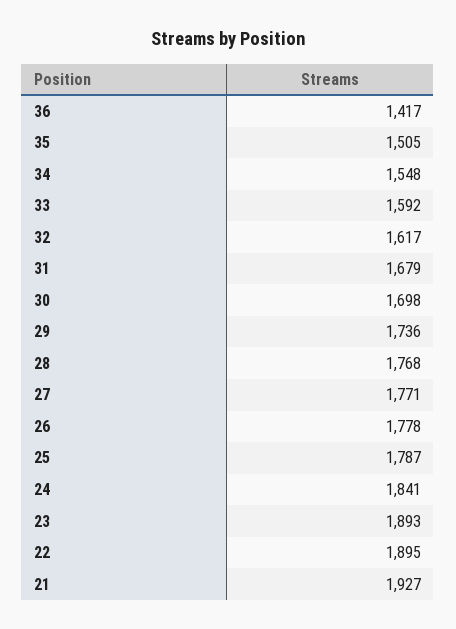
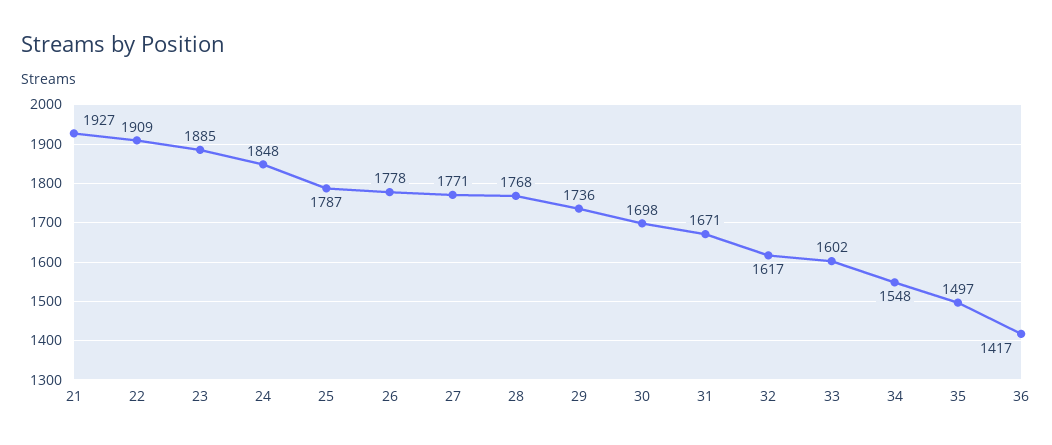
  {
    "36": 1417,
-   "35": 1505,
+   "35": 1497,
    "34": 1548,
-   "33": 1592,
+   "33": 1602,
    "32": 1617,
-   "31": 1679,
+   "31": 1671,
    "30": 1698,
    "29": 1736,
    "28": 1768,
    "27": 1771,
    "26": 1778,
    "25": 1787,
-   "24": 1841,
+   "24": 1848,
-   "23": 1893,
+   "23": 1885,
-   "22": 1895,
+   "22": 1909,
    "21": 1927
  }

